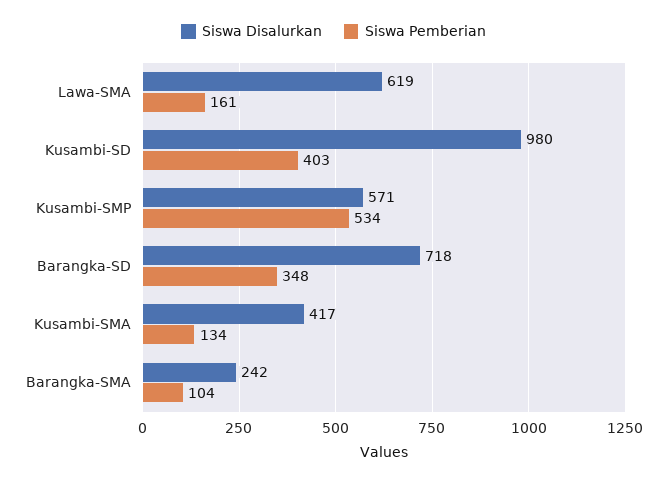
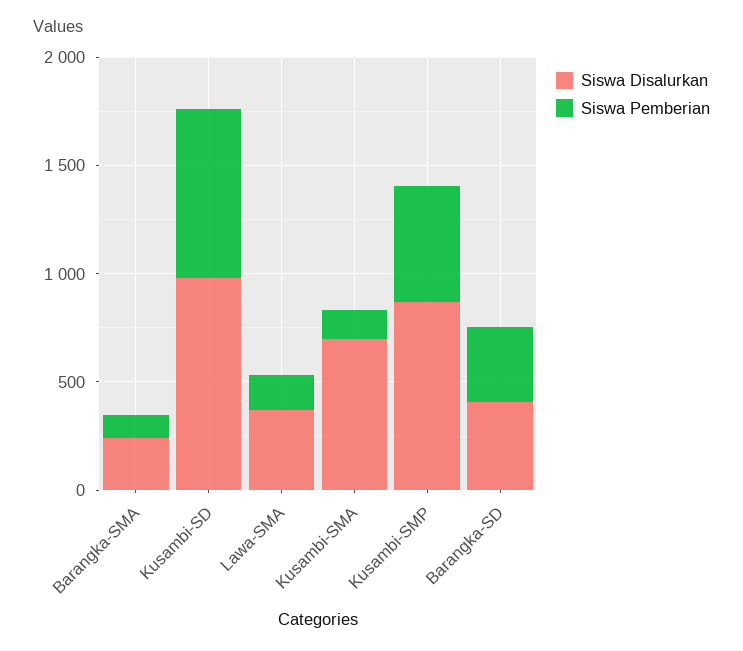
  {
    "Siswa Disalurkan": {
-     "Lawa-SMA": 619,
+     "Lawa-SMA": 400,
      "Kusambi-SD": 980,
-     "Kusambi-SMP": 571,
+     "Kusambi-SMP": 900,
-     "Barangka-SD": 718,
+     "Barangka-SD": 400,
-     "Kusambi-SMA": 417,
+     "Kusambi-SMA": 700,
      "Barangka-SMA": 242
    },
    "Siswa Pemberian": {
      "Lawa-SMA": 161,
-     "Kusambi-SD": 403,
+     "Kusambi-SD": 800,
      "Kusambi-SMP": 534,
      "Barangka-SD": 348,
      "Kusambi-SMA": 134,
      "Barangka-SMA": 104
    }
  }

